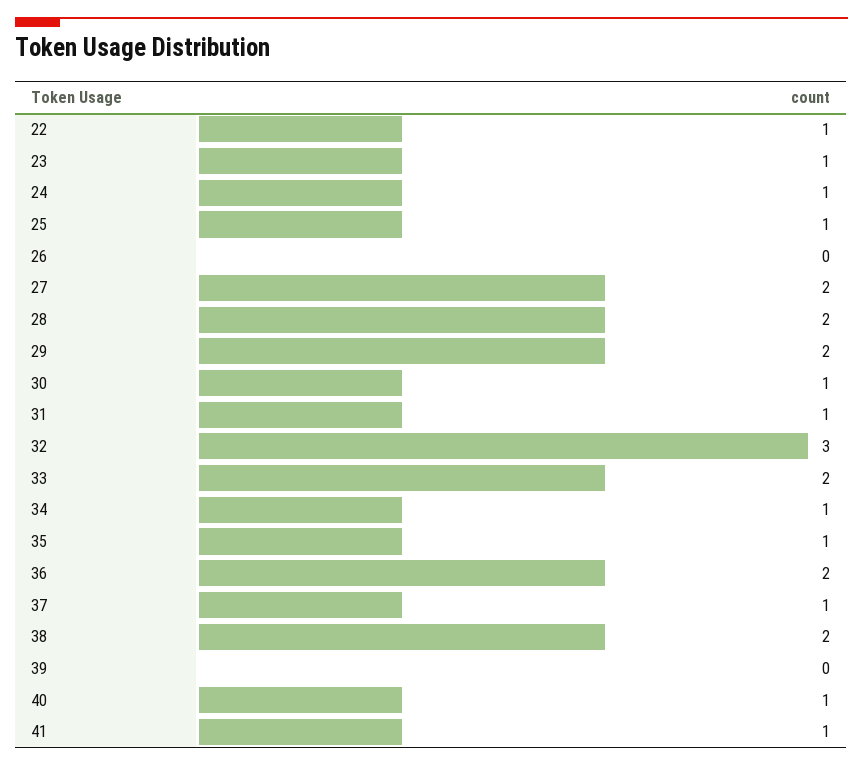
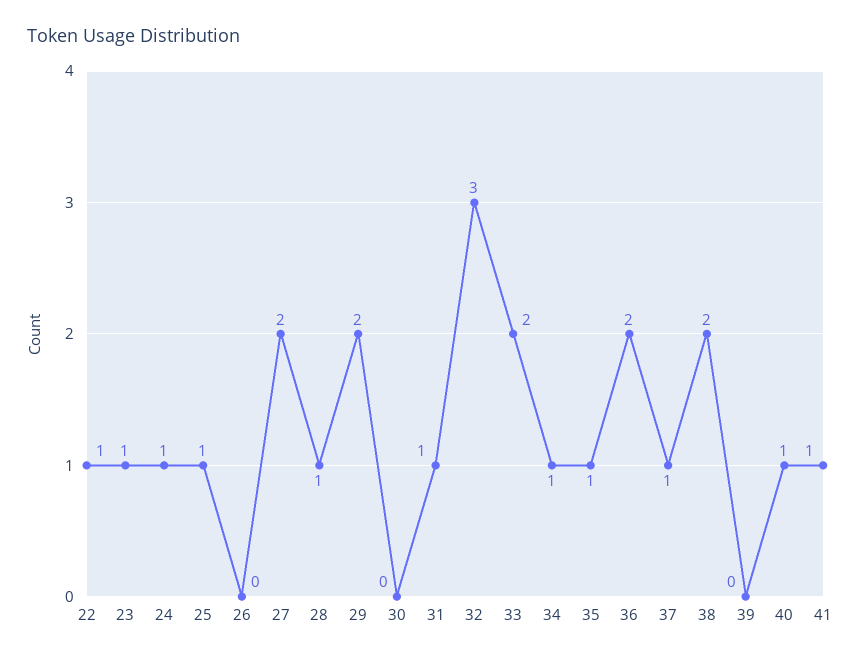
  {
    "22": 1,
    "23": 1,
    "24": 1,
    "25": 1,
    "26": 0,
    "27": 2,
-   "28": 2,
+   "28": 1,
    "29": 2,
-   "30": 1,
+   "30": 0,
    "31": 1,
    "32": 3,
    "33": 2,
    "34": 1,
    "35": 1,
    "36": 2,
    "37": 1,
    "38": 2,
    "39": 0,
    "40": 1,
    "41": 1
  }

